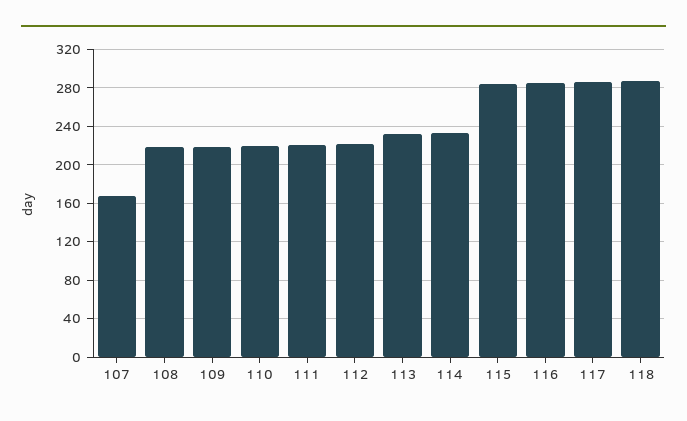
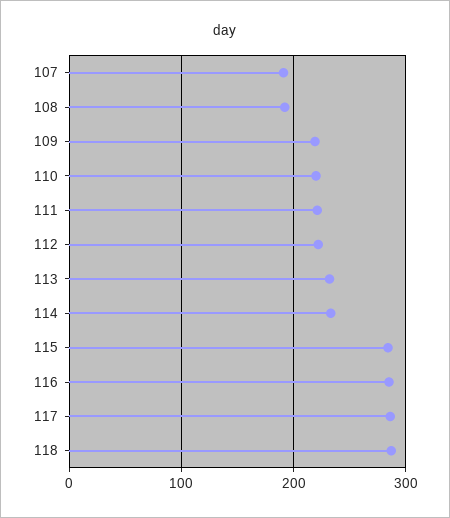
  {
-   "107": 170,
+   "107": 190,
-   "108": 220,
+   "108": 190,
    "109": 220,
    "110": 220,
    "111": 220,
    "112": 220,
    "113": 230,
    "114": 230,
    "115": 280,
    "116": 290,
    "117": 290,
    "118": 290
  }

